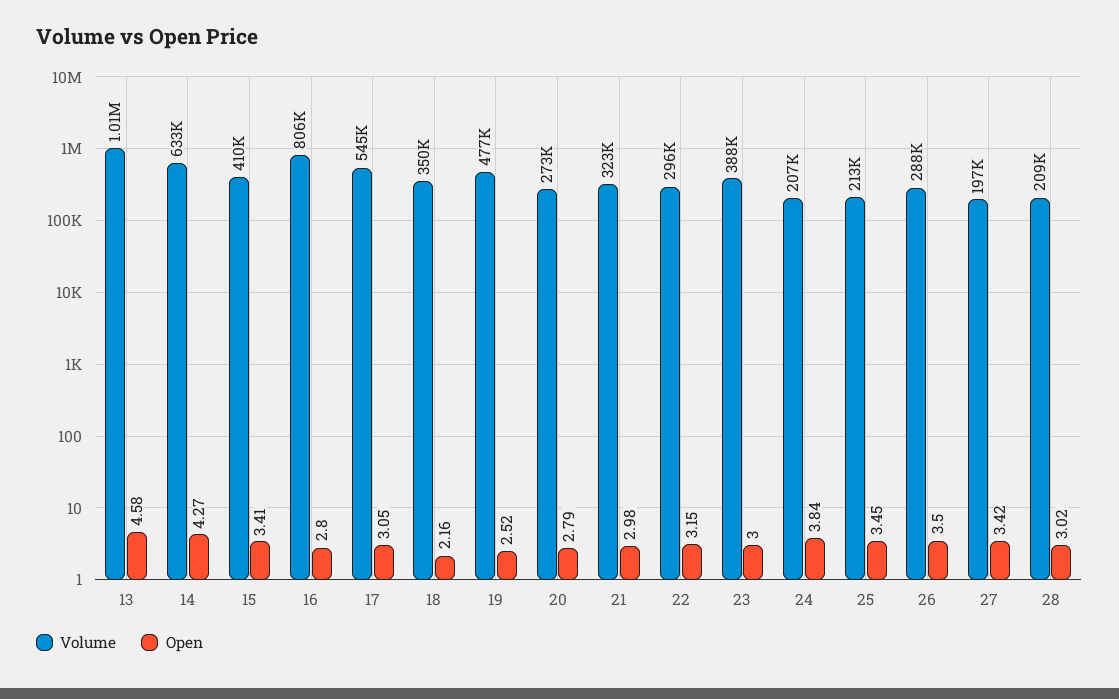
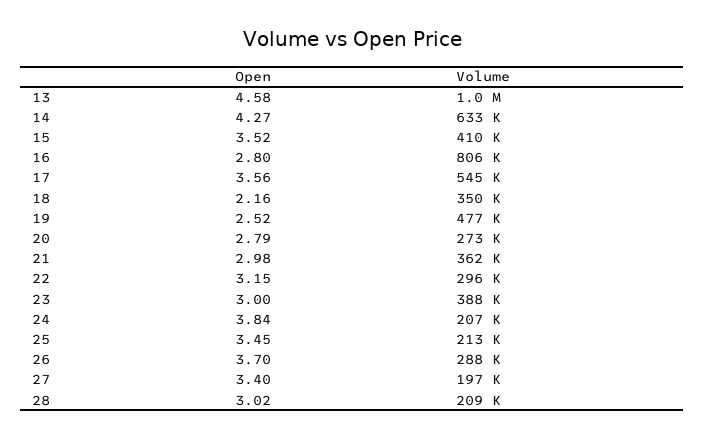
  {
    "Volume": {
      "13": 1010000,
      "14": 633000,
      "15": 410000,
      "16": 806000,
      "17": 545000,
      "18": 350000,
      "19": 477000,
      "20": 273000,
-     "21": 323000,
+     "21": 362000,
      "22": 296000,
      "23": 388000,
      "24": 207000,
      "25": 213000,
      "26": 288000,
      "27": 197000,
      "28": 209000
    },
    "Open": {
      "13": 4.58,
      "14": 4.27,
-     "15": 3.41,
+     "15": 3.52,
      "16": 2.8,
-     "17": 3.05,
+     "17": 3.56,
      "18": 2.16,
      "19": 2.52,
      "20": 2.79,
      "21": 2.98,
      "22": 3.15,
      "23": 3,
      "24": 3.84,
      "25": 3.45,
-     "26": 3.5,
+     "26": 3.7,
-     "27": 3.42,
+     "27": 3.4,
      "28": 3.02
    }
  }

